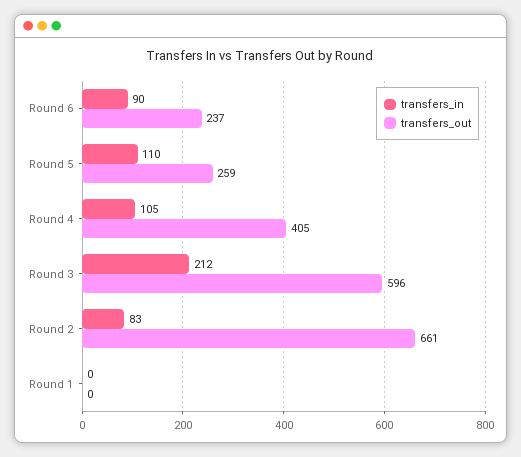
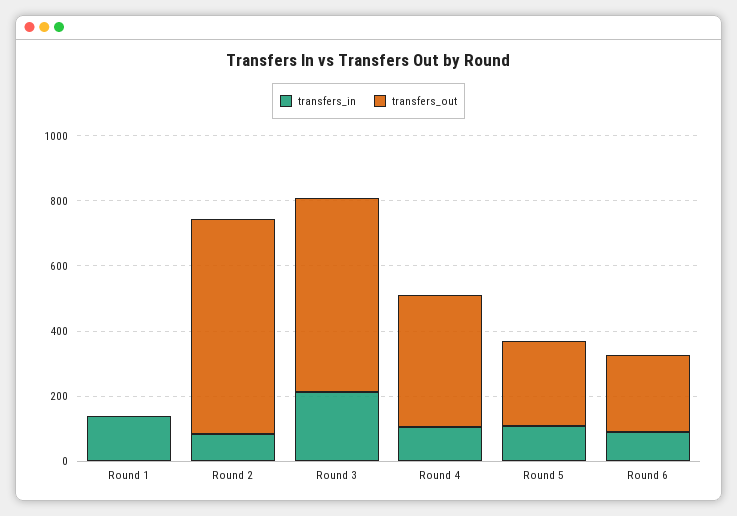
  {
    "transfers_in": {
      "Round 6": 90,
      "Round 5": 110,
      "Round 4": 105,
      "Round 3": 212,
      "Round 2": 83,
-     "Round 1": 0
+     "Round 1": 150
    },
    "transfers_out": {
      "Round 6": 237,
      "Round 5": 259,
      "Round 4": 405,
      "Round 3": 596,
      "Round 2": 661,
      "Round 1": 0
    }
  }

